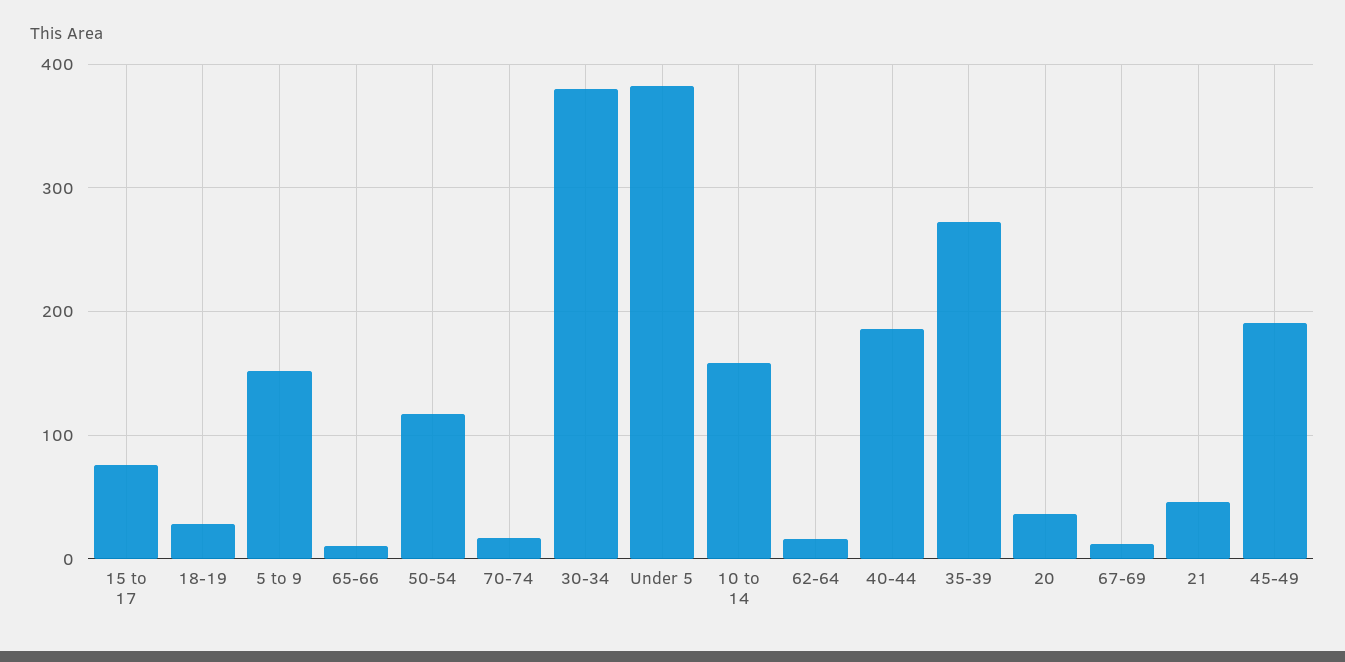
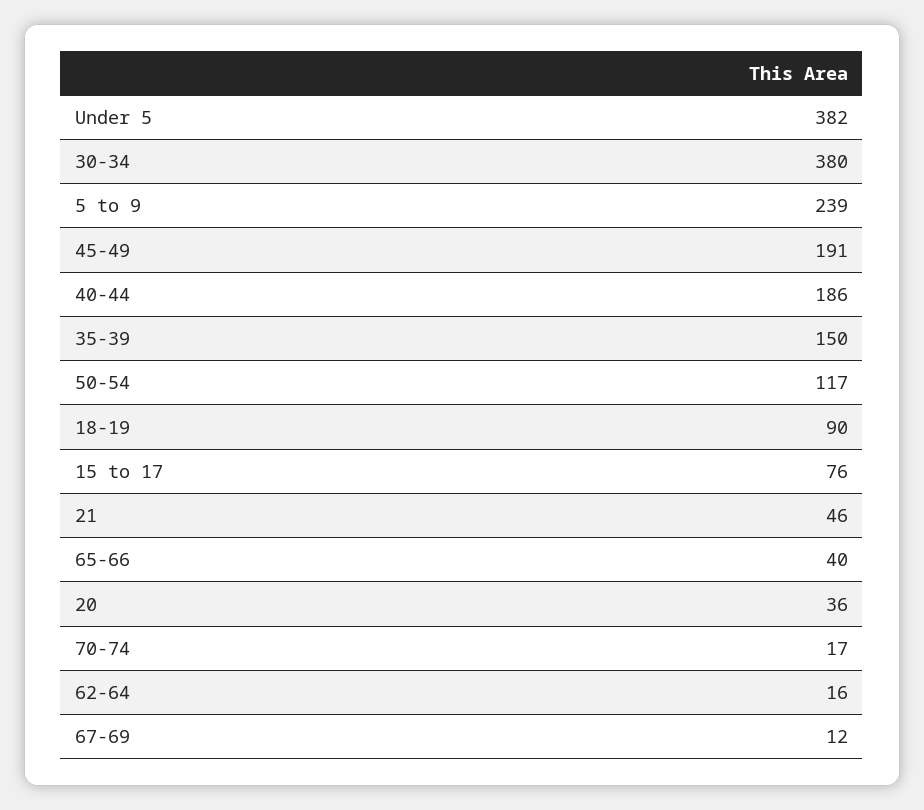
  {
    "15 to 17": 76,
-   "18-19": 30,
+   "18-19": 90,
-   "5 to 9": 150,
+   "5 to 9": 239,
-   "65-66": 10,
+   "65-66": 40,
    "50-54": 117,
    "70-74": 17,
    "30-34": 380,
    "Under 5": 382,
-   "10 to 14": 160,
    "62-64": 16,
    "40-44": 186,
-   "35-39": 270,
+   "35-39": 150,
    "20": 36,
    "67-69": 12,
    "21": 46,
    "45-49": 191
  }

